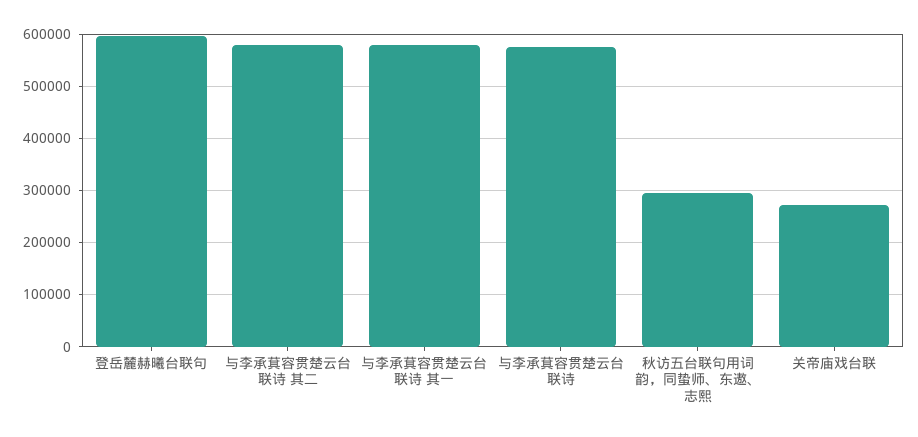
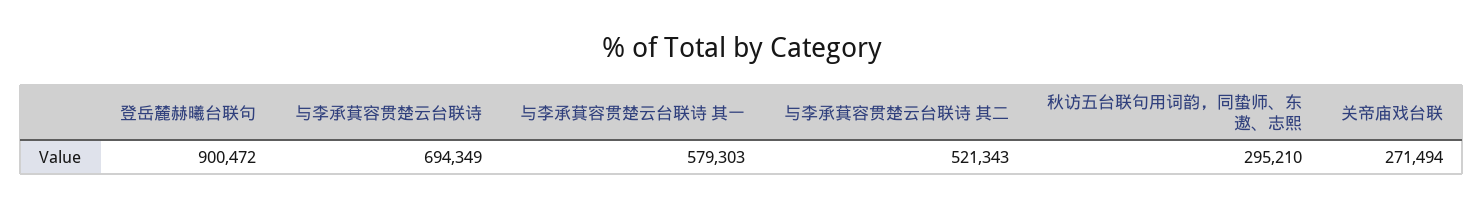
  {
-   "登岳麓赫曦台联句": 600000,
+   "登岳麓赫曦台联句": 900472,
-   "与李承萁容贯楚云台联诗 其二": 580000,
+   "与李承萁容贯楚云台联诗 其二": 521343,
    "与李承萁容贯楚云台联诗 其一": 579303,
-   "与李承萁容贯楚云台联诗": 580000,
+   "与李承萁容贯楚云台联诗": 694349,
    "秋访五台联句用词韵，同蛰师、东遨、志熙": 295210,
    "关帝庙戏台联": 271494
  }

